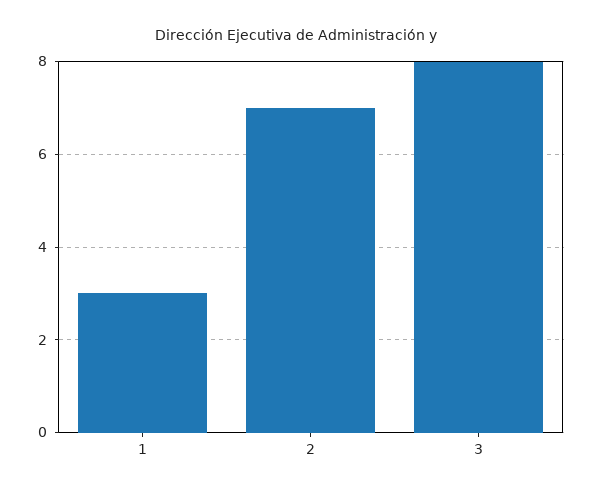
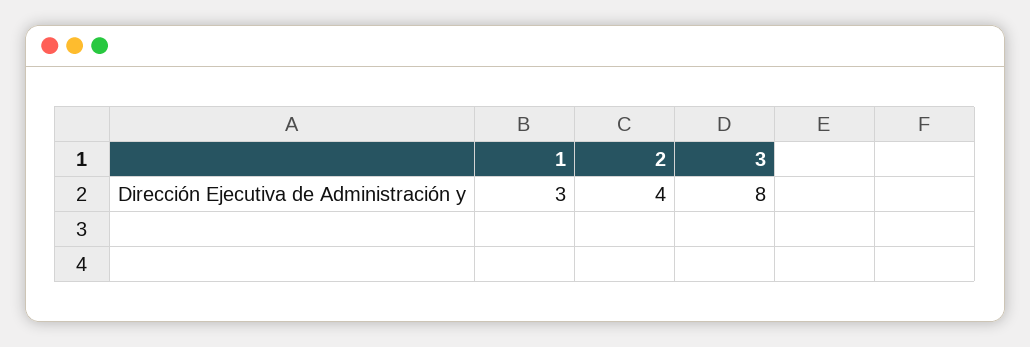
  {
    "1": 3,
-   "2": 7,
+   "2": 4,
    "3": 8
  }

